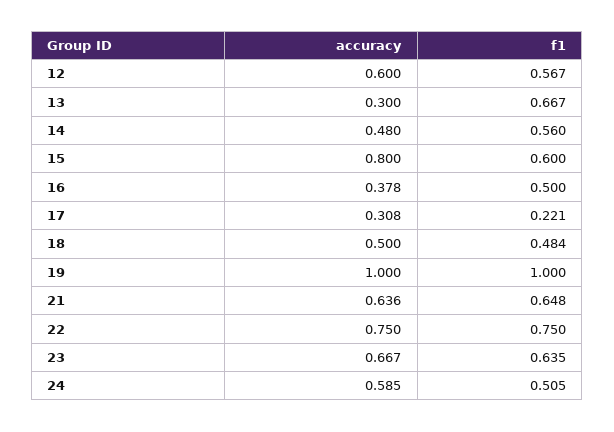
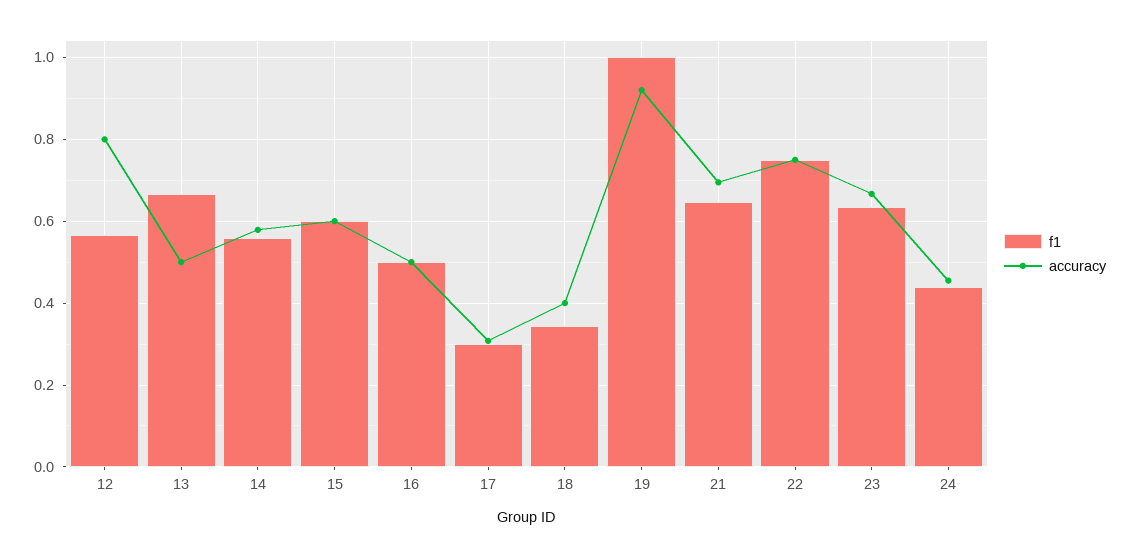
  {
    "accuracy": {
-     "12": 0.6,
+     "12": 0.8,
-     "13": 0.3,
+     "13": 0.5,
-     "14": 0.48,
+     "14": 0.58,
-     "15": 0.8,
+     "15": 0.6,
-     "16": 0.378,
+     "16": 0.5,
      "17": 0.308,
-     "18": 0.5,
+     "18": 0.4,
-     "19": 1,
+     "19": 0.92,
-     "21": 0.636,
+     "21": 0.7,
      "22": 0.75,
      "23": 0.667,
-     "24": 0.585
+     "24": 0.46
    },
    "f1": {
      "12": 0.567,
      "13": 0.667,
      "14": 0.56,
      "15": 0.6,
      "16": 0.5,
-     "17": 0.221,
+     "17": 0.3,
-     "18": 0.484,
+     "18": 0.34,
      "19": 1,
      "21": 0.648,
      "22": 0.75,
      "23": 0.635,
-     "24": 0.505
+     "24": 0.44
    }
  }

